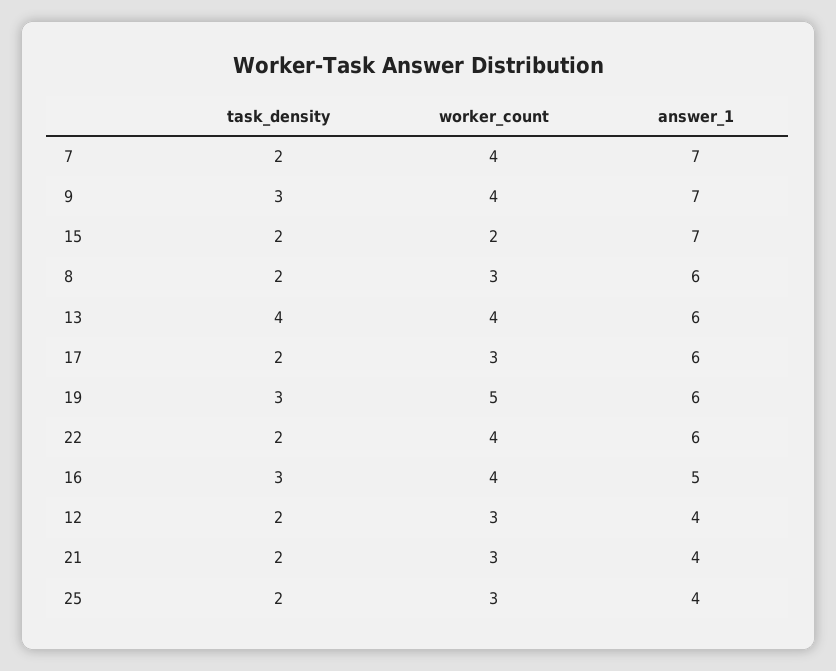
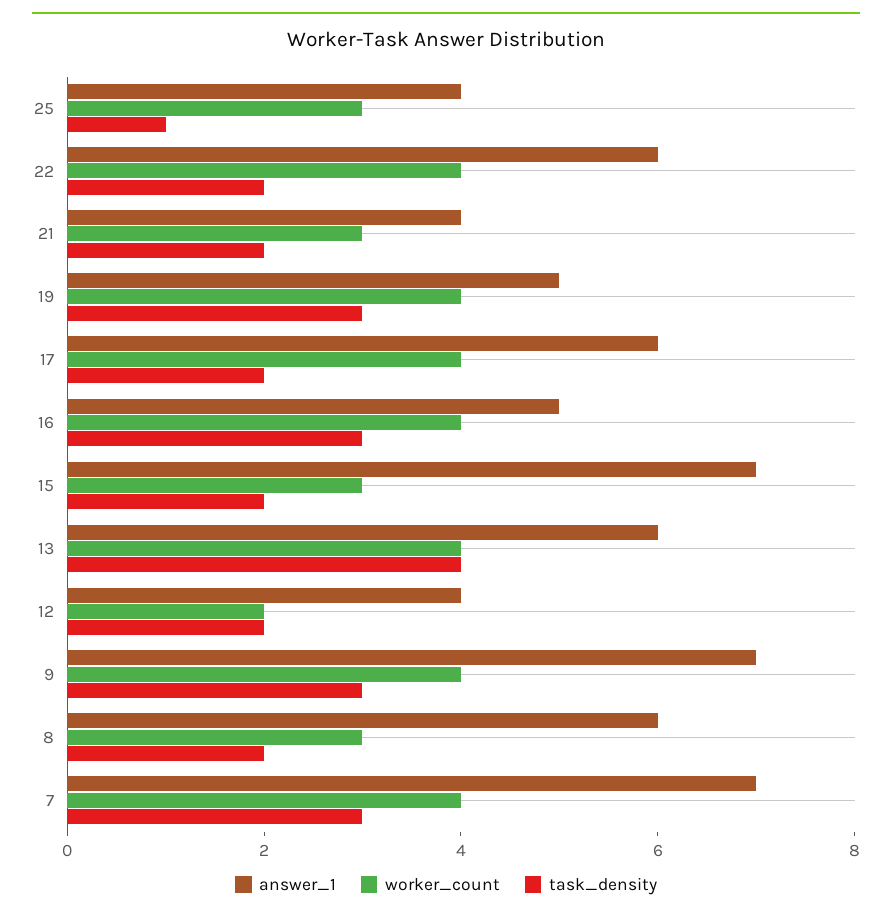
  {
    "task_density": {
-     "7": 2,
+     "7": 3,
      "9": 3,
      "15": 2,
      "8": 2,
      "13": 4,
      "17": 2,
      "19": 3,
      "22": 2,
      "16": 3,
      "12": 2,
      "21": 2,
-     "25": 2
+     "25": 1
    },
    "worker_count": {
      "7": 4,
      "9": 4,
-     "15": 2,
+     "15": 3,
      "8": 3,
      "13": 4,
-     "17": 3,
+     "17": 4,
-     "19": 5,
+     "19": 4,
      "22": 4,
      "16": 4,
-     "12": 3,
+     "12": 2,
      "21": 3,
      "25": 3
    },
    "answer_1": {
      "7": 7,
      "9": 7,
      "15": 7,
      "8": 6,
      "13": 6,
      "17": 6,
-     "19": 6,
+     "19": 5,
      "22": 6,
      "16": 5,
      "12": 4,
      "21": 4,
      "25": 4
    }
  }

